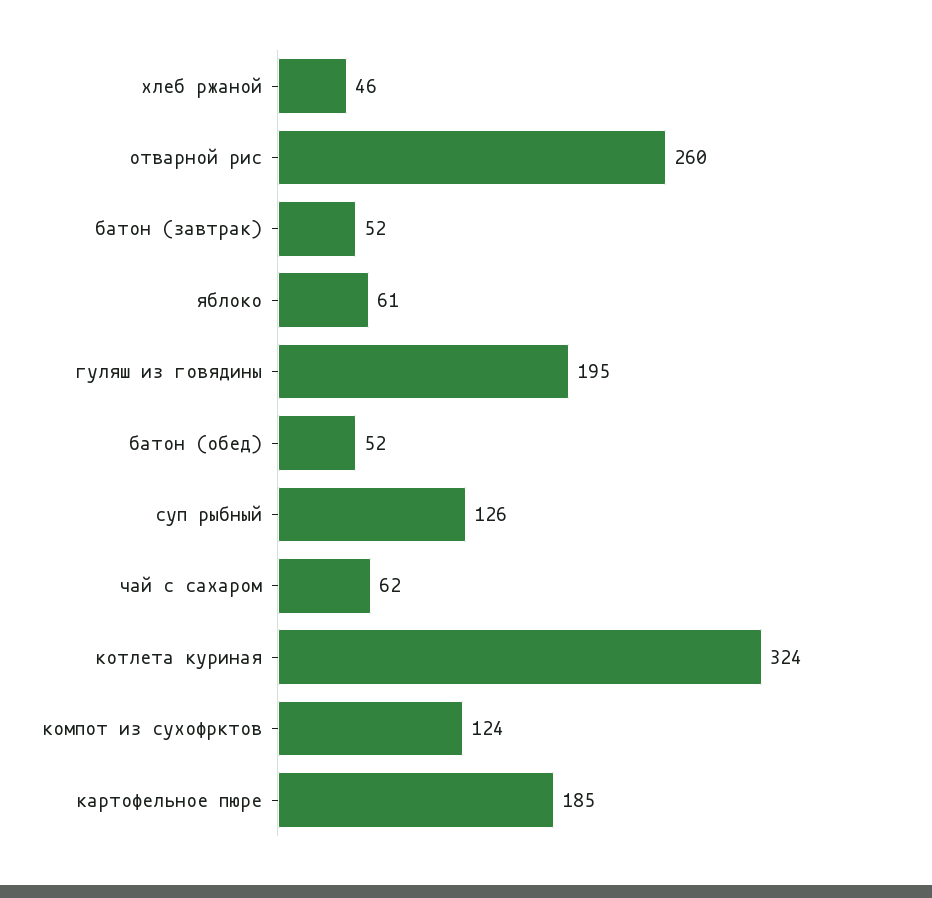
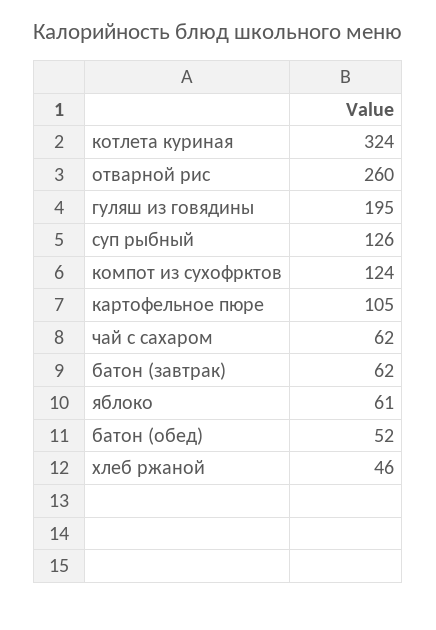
  {
    "хлеб ржаной": 46,
    "отварной рис": 260,
-   "батон (завтрак)": 52,
+   "батон (завтрак)": 62,
    "яблоко": 61,
    "гуляш из говядины": 195,
    "батон (обед)": 52,
    "суп рыбный": 126,
    "чай с сахаром": 62,
    "котлета куриная": 324,
    "компот из сухофрктов": 124,
-   "картофельное пюре": 185
+   "картофельное пюре": 105
  }

